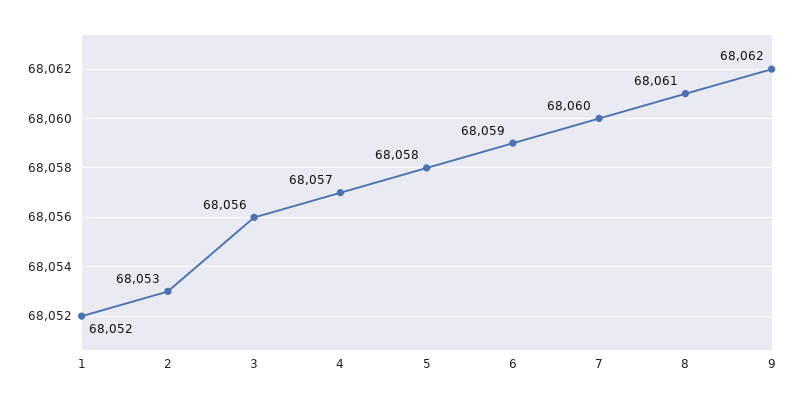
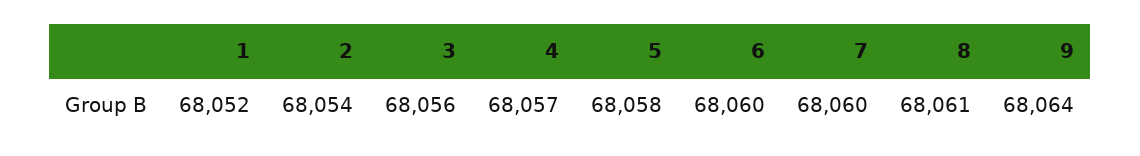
  {
    "1": 68052,
-   "2": 68053,
+   "2": 68054,
    "3": 68056,
    "4": 68057,
    "5": 68058,
-   "6": 68059,
+   "6": 68060,
    "7": 68060,
    "8": 68061,
-   "9": 68062
+   "9": 68064
  }

